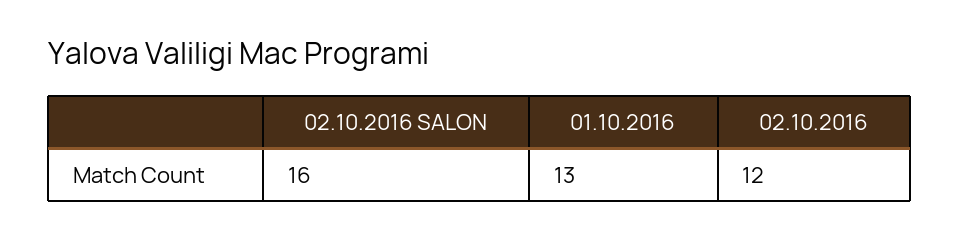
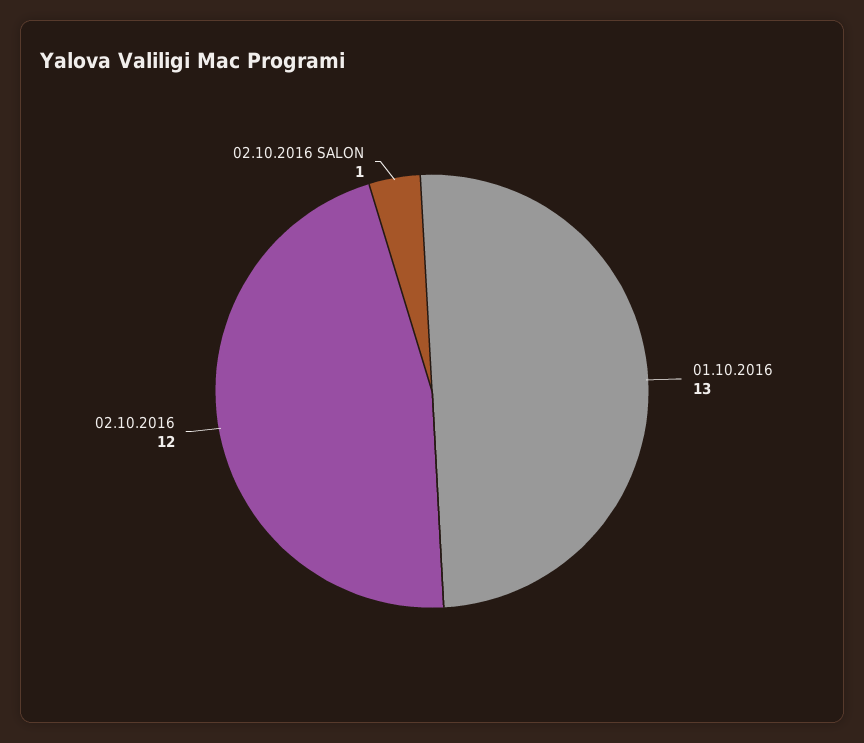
  {
-   "02.10.2016 SALON": 16,
+   "02.10.2016 SALON": 1,
    "01.10.2016": 13,
    "02.10.2016": 12
  }

